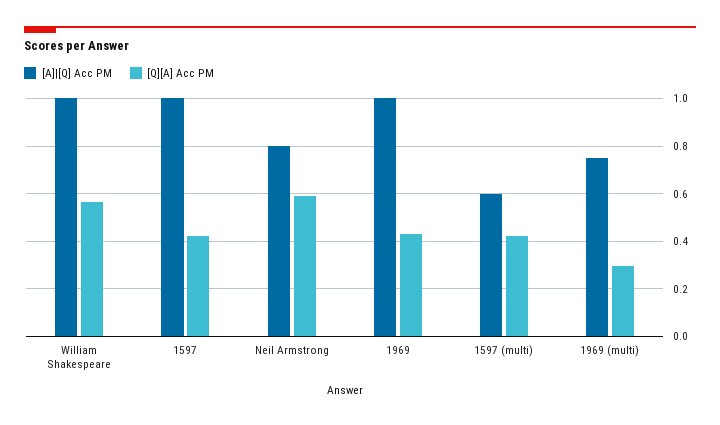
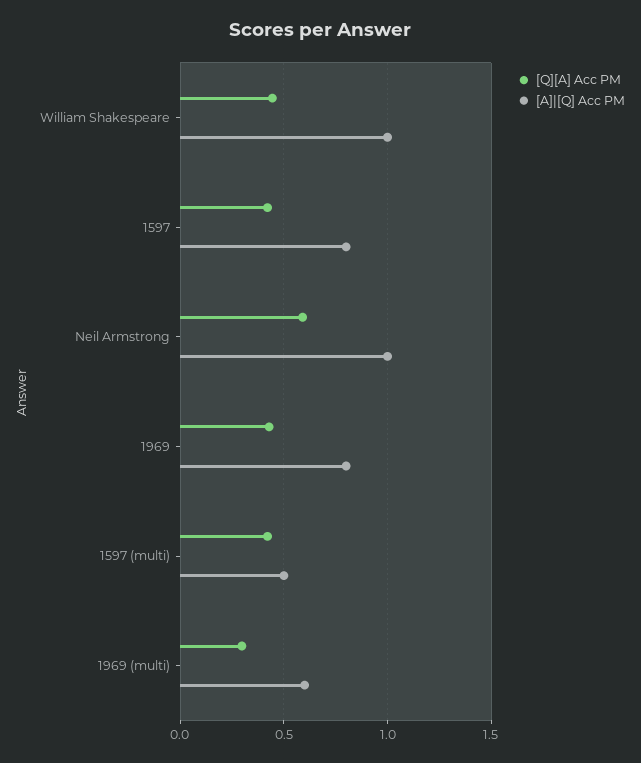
  {
    "[A]|[Q] Acc PM": {
      "William Shakespeare": 1,
-     "1597": 1,
+     "1597": 0.8,
-     "Neil Armstrong": 0.8,
+     "Neil Armstrong": 1,
-     "1969": 1,
+     "1969": 0.8,
-     "1597 (multi)": 0.6,
+     "1597 (multi)": 0.5,
-     "1969 (multi)": 0.75
+     "1969 (multi)": 0.6
    },
    "[Q][A] Acc PM": {
-     "William Shakespeare": 0.55,
+     "William Shakespeare": 0.45,
      "1597": 0.4,
      "Neil Armstrong": 0.6,
      "1969": 0.45,
      "1597 (multi)": 0.4,
      "1969 (multi)": 0.3
    }
  }

